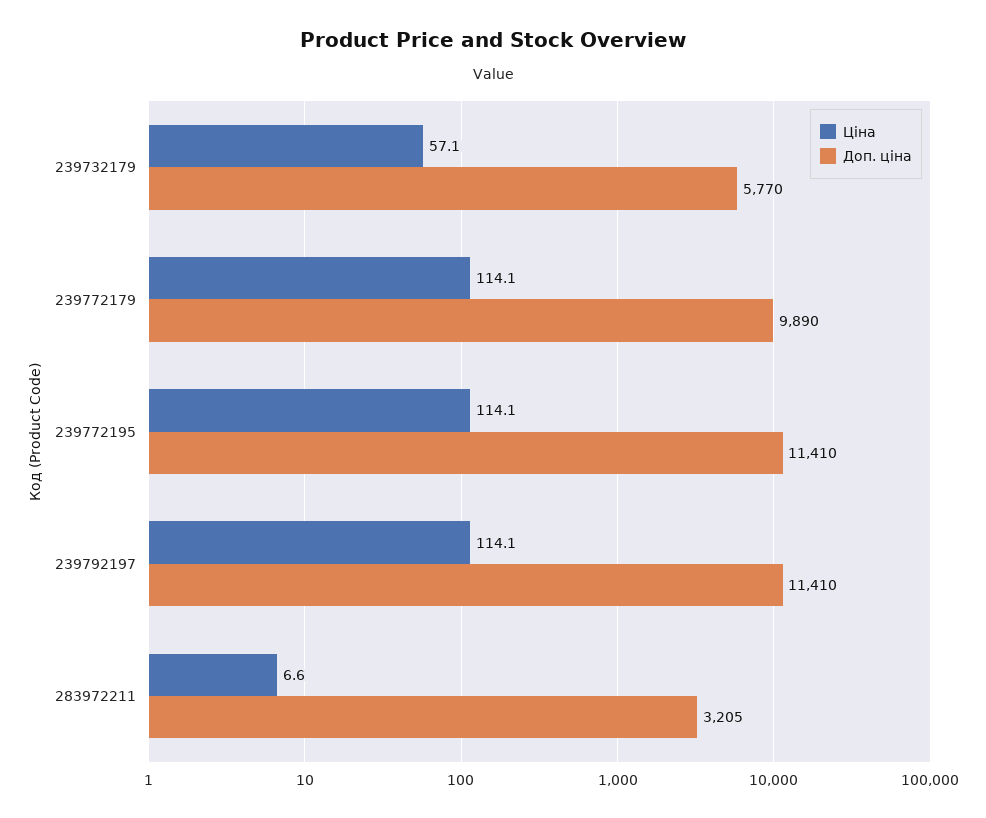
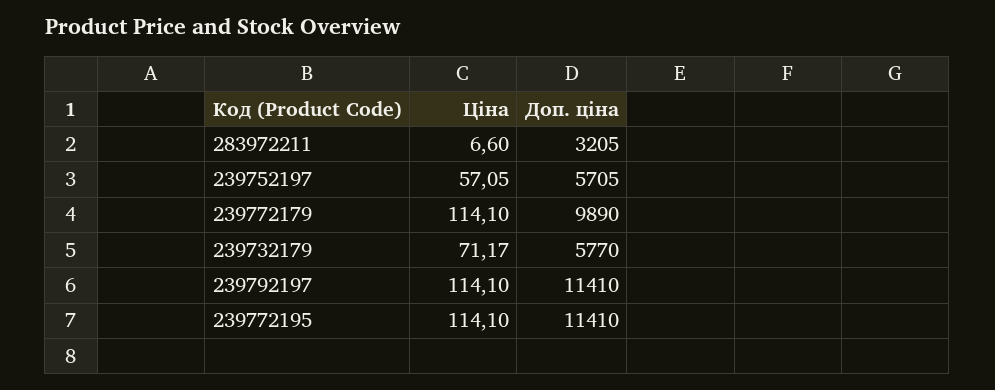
  {
    "Ціна": {
-     "239732179": 57.1,
+     "239732179": 71.17,
      "239772179": 114.1,
      "239772195": 114.1,
      "239792197": 114.1,
-     "283972211": 6.6
+     "283972211": 6.6,
+     "239752197": 57.05
    },
    "Доп. ціна": {
      "239732179": 5770,
      "239772179": 9890,
      "239772195": 11410,
      "239792197": 11410,
-     "283972211": 3205
+     "283972211": 3205,
+     "239752197": 5705
    }
  }

